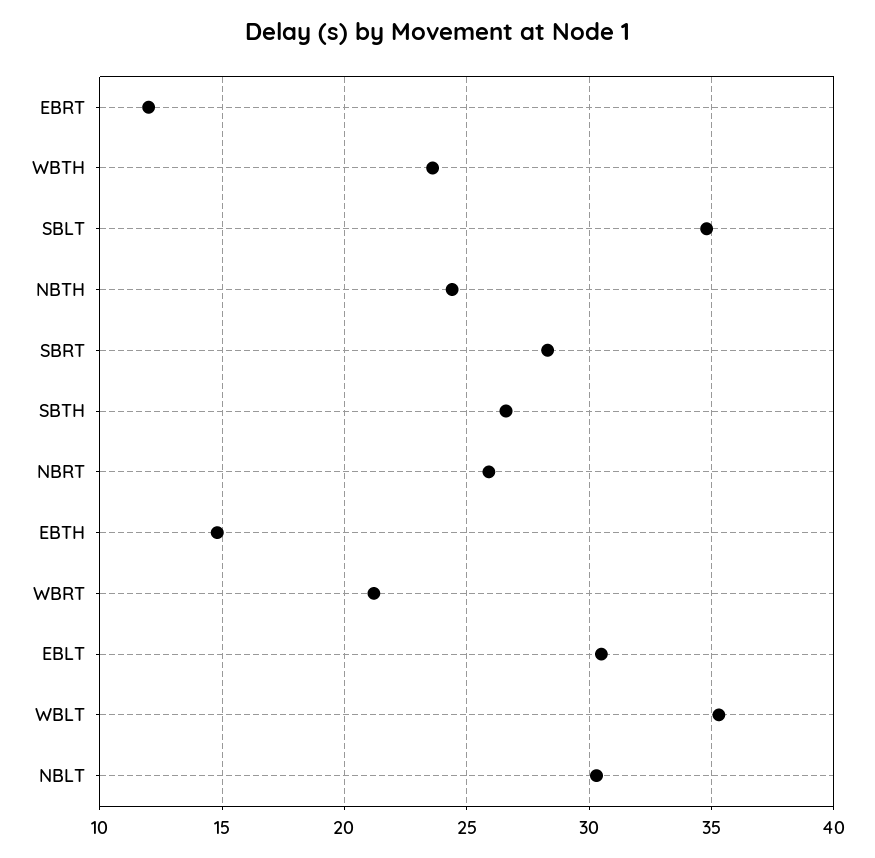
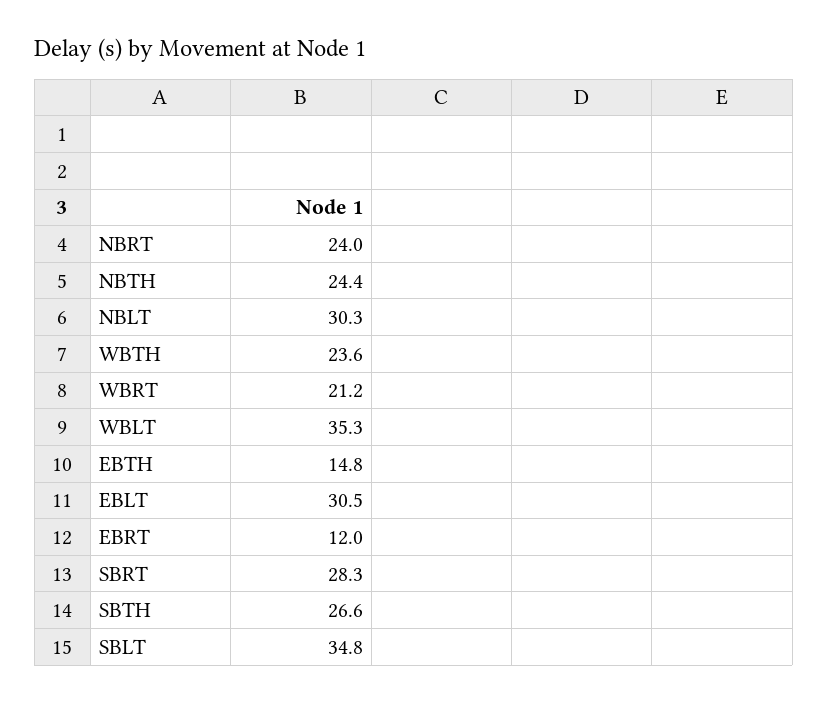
  {
    "EBRT": 12,
    "WBTH": 23.6,
    "SBLT": 34.8,
    "NBTH": 24.4,
    "SBRT": 28.3,
    "SBTH": 26.6,
-   "NBRT": 26,
+   "NBRT": 24,
    "EBTH": 14.8,
    "WBRT": 21.2,
    "EBLT": 30.5,
    "WBLT": 35.3,
    "NBLT": 30.3
  }

